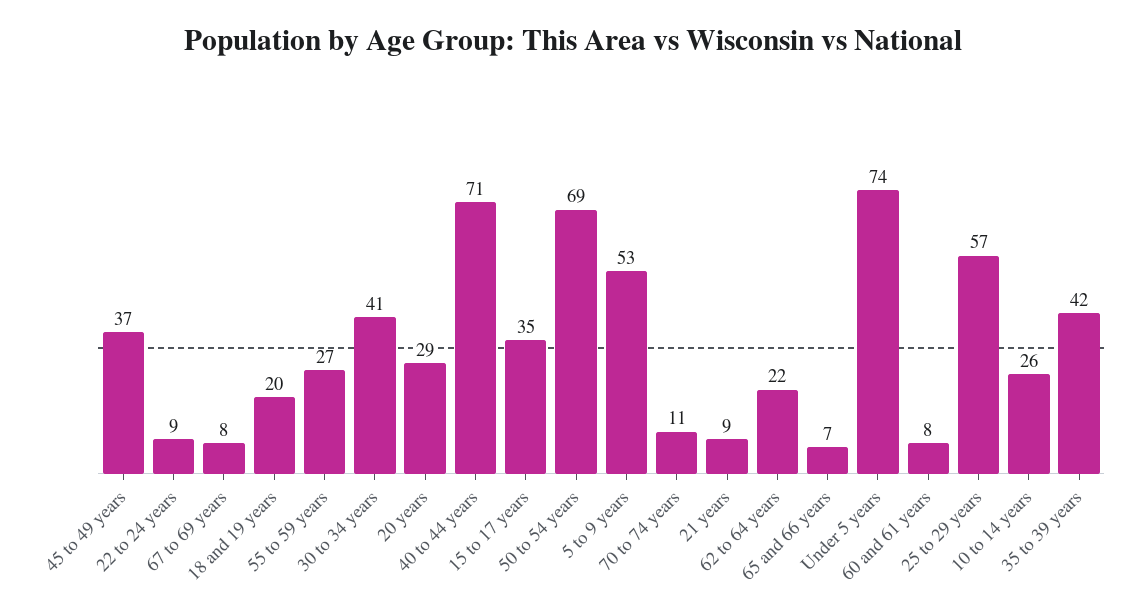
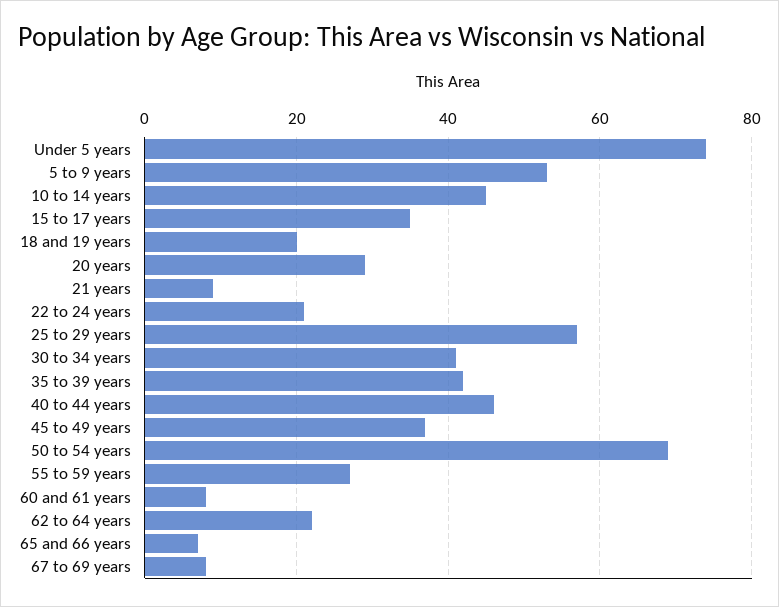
  {
    "45 to 49 years": 37,
-   "22 to 24 years": 9,
+   "22 to 24 years": 20,
    "67 to 69 years": 8,
    "18 and 19 years": 20,
    "55 to 59 years": 27,
    "30 to 34 years": 41,
    "20 years": 29,
-   "40 to 44 years": 71,
+   "40 to 44 years": 45,
    "15 to 17 years": 35,
    "50 to 54 years": 69,
    "5 to 9 years": 53,
-   "70 to 74 years": 11,
    "21 years": 9,
    "62 to 64 years": 22,
    "65 and 66 years": 7,
    "Under 5 years": 74,
    "60 and 61 years": 8,
    "25 to 29 years": 57,
-   "10 to 14 years": 26,
+   "10 to 14 years": 45,
    "35 to 39 years": 42
  }

